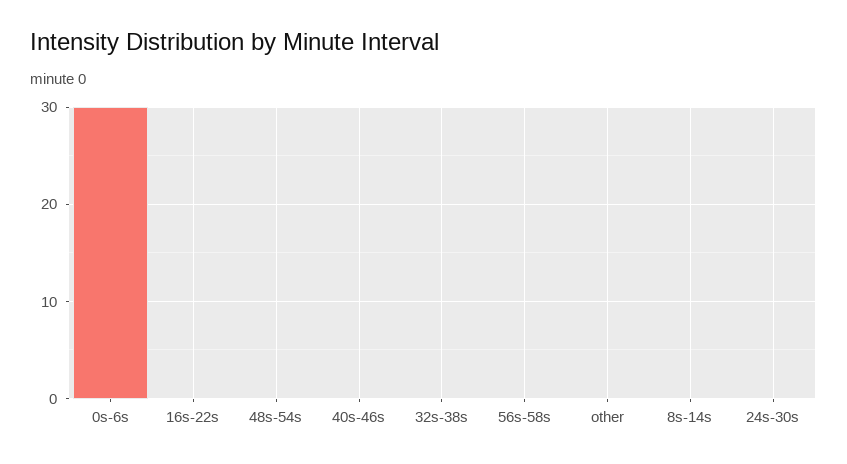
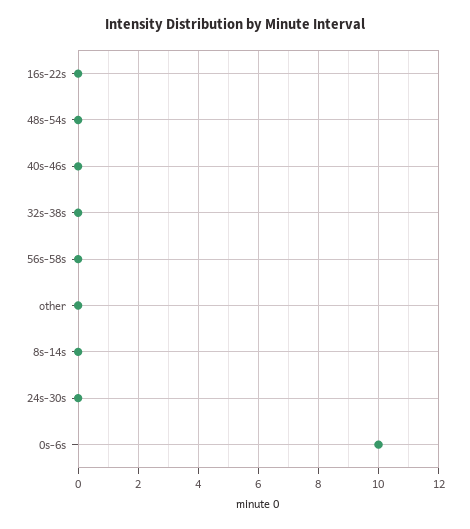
  {
-   "0s-6s": 30,
+   "0s-6s": 10,
    "16s-22s": 0,
    "48s-54s": 0,
    "40s-46s": 0,
    "32s-38s": 0,
    "56s-58s": 0,
    "other": 0,
    "8s-14s": 0,
    "24s-30s": 0
  }

